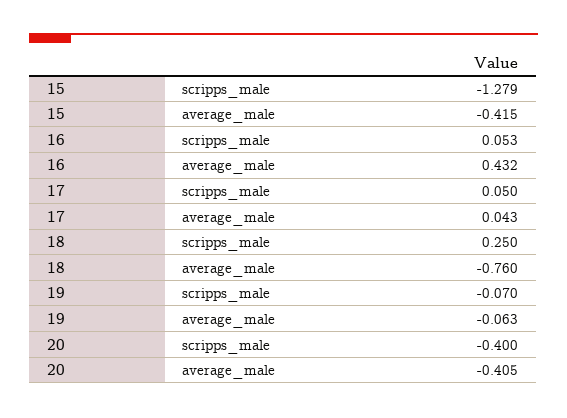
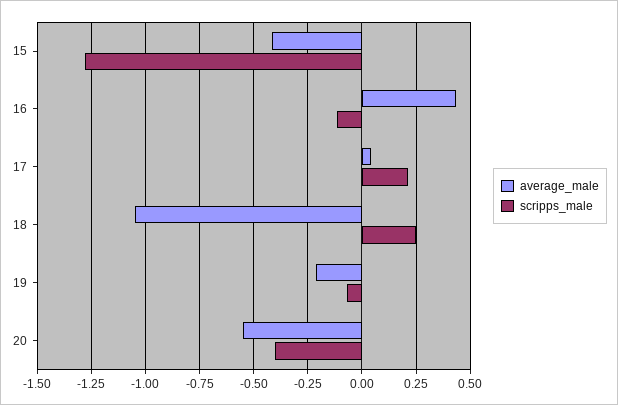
  {
    "scripps_male": {
      "15": -1.279,
-     "16": 0.053,
+     "16": -0.1,
-     "17": 0.05,
+     "17": 0.2,
      "18": 0.25,
      "19": -0.07,
      "20": -0.4
    },
    "average_male": {
      "15": -0.415,
      "16": 0.432,
      "17": 0.043,
-     "18": -0.76,
+     "18": -1.05,
-     "19": -0.063,
+     "19": -0.2,
-     "20": -0.405
+     "20": -0.55
    }
  }

